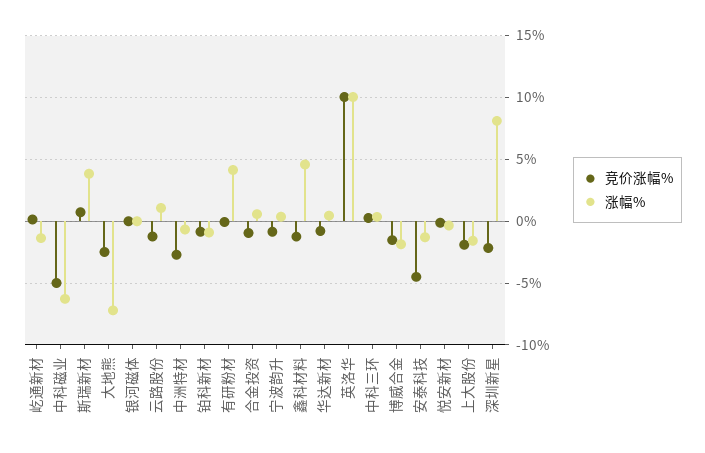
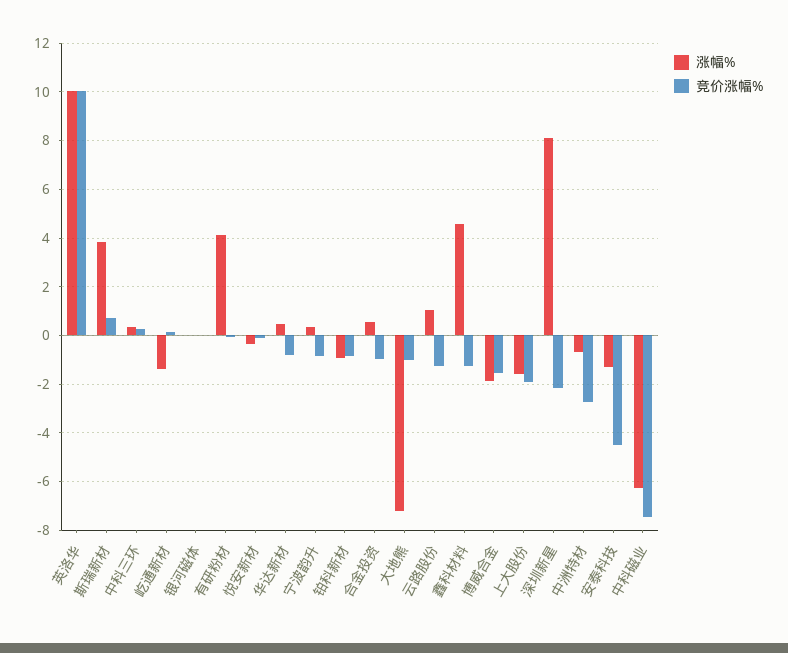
  {
    "竞价涨幅%": {
      "屹通新材": 0.25,
-     "中科磁业": -5,
+     "中科磁业": -7.5,
      "斯瑞新材": 0.75,
-     "大地熊": -2.5,
+     "大地熊": -1,
      "银河磁体": 0,
      "云路股份": -1.25,
      "中洲特材": -2.75,
      "铂科新材": -0.75,
      "有研粉材": 0,
      "合金投资": -1,
      "宁波韵升": -0.75,
      "鑫科材料": -1.25,
      "华达新材": -0.75,
      "英洛华": 10,
      "中科三环": 0.25,
      "博威合金": -1.5,
      "安泰科技": -4.5,
      "悦安新材": 0,
      "上大股份": -2,
      "深圳新星": -2.25
    },
    "涨幅%": {
      "屹通新材": -1.25,
      "中科磁业": -6.25,
      "斯瑞新材": 3.75,
      "大地熊": -7.25,
      "银河磁体": 0,
      "云路股份": 1,
      "中洲特材": -0.75,
      "铂科新材": -1,
      "有研粉材": 4.25,
      "合金投资": 0.5,
      "宁波韵升": 0.25,
      "鑫科材料": 4.5,
      "华达新材": 0.5,
      "英洛华": 10,
      "中科三环": 0.25,
      "博威合金": -1.75,
      "安泰科技": -1.25,
      "悦安新材": -0.25,
      "上大股份": -1.5,
      "深圳新星": 8
    }
  }

